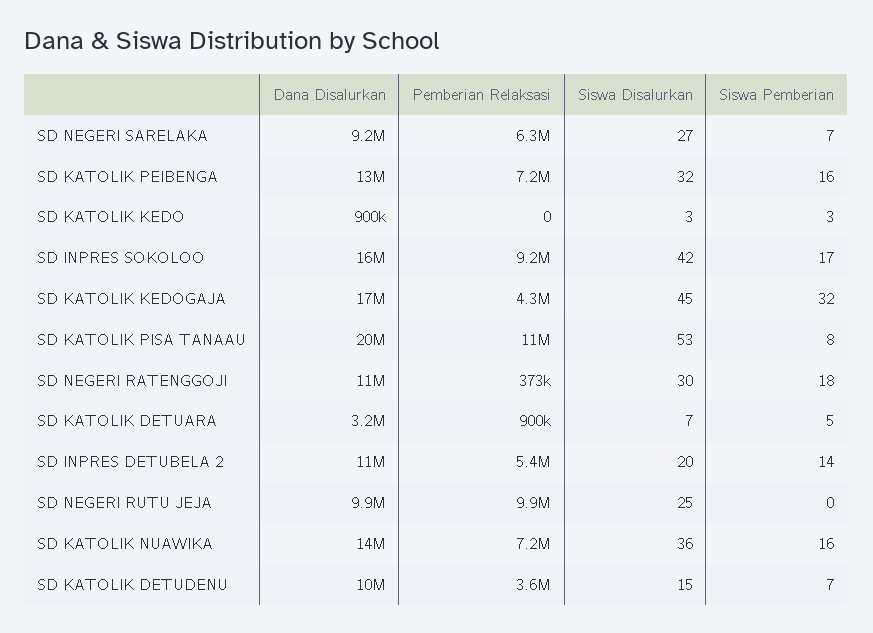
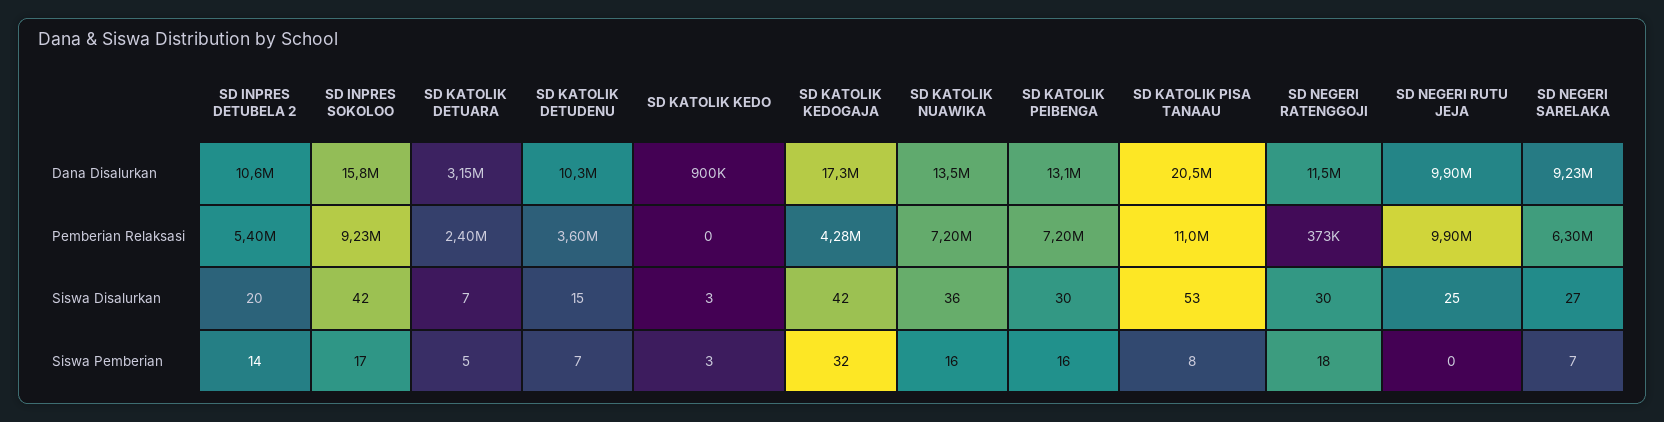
  {
    "Dana Disalurkan": {
      "SD NEGERI SARELAKA": 9230000,
      "SD KATOLIK PEIBENGA": 13100000,
      "SD KATOLIK KEDO": 900000,
      "SD INPRES SOKOLOO": 15800000,
      "SD KATOLIK KEDOGAJA": 17300000,
      "SD KATOLIK PISA TANAAU": 20500000,
      "SD NEGERI RATENGGOJI": 11500000,
      "SD KATOLIK DETUARA": 3150000,
      "SD INPRES DETUBELA 2": 10600000,
      "SD NEGERI RUTU JEJA": 9900000,
      "SD KATOLIK NUAWIKA": 13500000,
      "SD KATOLIK DETUDENU": 10300000
    },
    "Pemberian Relaksasi": {
      "SD NEGERI SARELAKA": 6300000,
      "SD KATOLIK PEIBENGA": 7200000,
      "SD KATOLIK KEDO": 0,
      "SD INPRES SOKOLOO": 9230000,
      "SD KATOLIK KEDOGAJA": 4280000,
      "SD KATOLIK PISA TANAAU": 11000000,
      "SD NEGERI RATENGGOJI": 373000,
-     "SD KATOLIK DETUARA": 900000,
+     "SD KATOLIK DETUARA": 2400000,
      "SD INPRES DETUBELA 2": 5400000,
      "SD NEGERI RUTU JEJA": 9900000,
      "SD KATOLIK NUAWIKA": 7200000,
      "SD KATOLIK DETUDENU": 3600000
    },
    "Siswa Disalurkan": {
      "SD NEGERI SARELAKA": 27,
-     "SD KATOLIK PEIBENGA": 32,
+     "SD KATOLIK PEIBENGA": 30,
      "SD KATOLIK KEDO": 3,
      "SD INPRES SOKOLOO": 42,
-     "SD KATOLIK KEDOGAJA": 45,
+     "SD KATOLIK KEDOGAJA": 42,
      "SD KATOLIK PISA TANAAU": 53,
      "SD NEGERI RATENGGOJI": 30,
      "SD KATOLIK DETUARA": 7,
      "SD INPRES DETUBELA 2": 20,
      "SD NEGERI RUTU JEJA": 25,
      "SD KATOLIK NUAWIKA": 36,
      "SD KATOLIK DETUDENU": 15
    },
    "Siswa Pemberian": {
      "SD NEGERI SARELAKA": 7,
      "SD KATOLIK PEIBENGA": 16,
      "SD KATOLIK KEDO": 3,
      "SD INPRES SOKOLOO": 17,
      "SD KATOLIK KEDOGAJA": 32,
      "SD KATOLIK PISA TANAAU": 8,
      "SD NEGERI RATENGGOJI": 18,
      "SD KATOLIK DETUARA": 5,
      "SD INPRES DETUBELA 2": 14,
      "SD NEGERI RUTU JEJA": 0,
      "SD KATOLIK NUAWIKA": 16,
      "SD KATOLIK DETUDENU": 7
    }
  }

